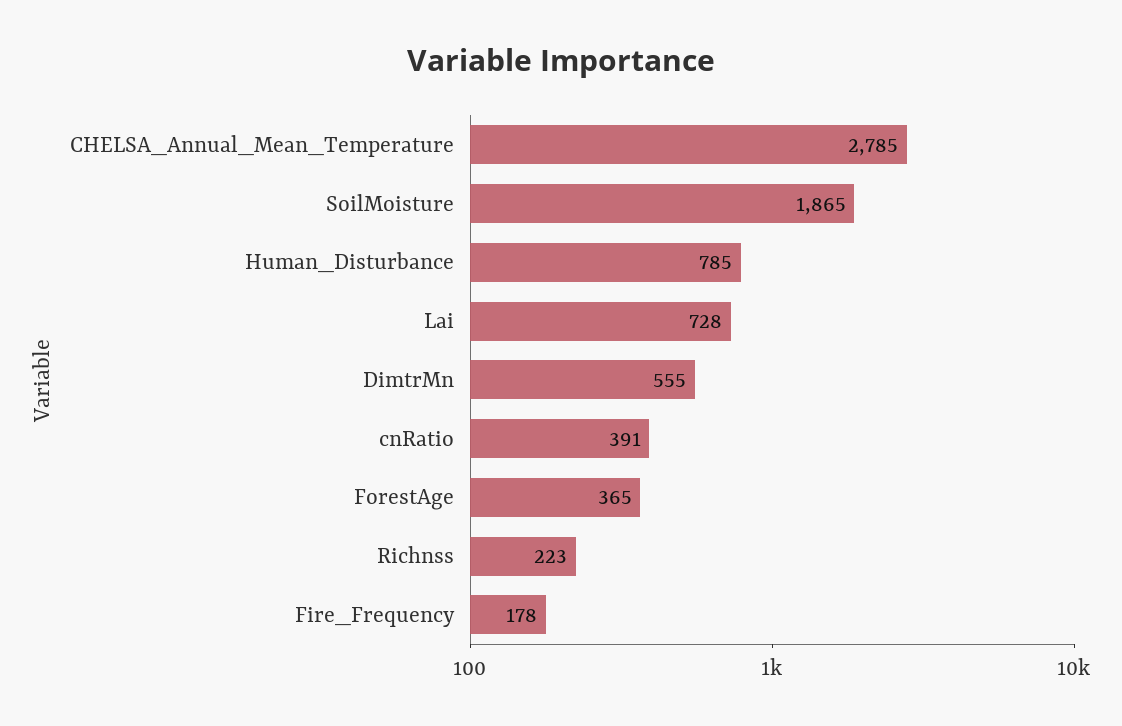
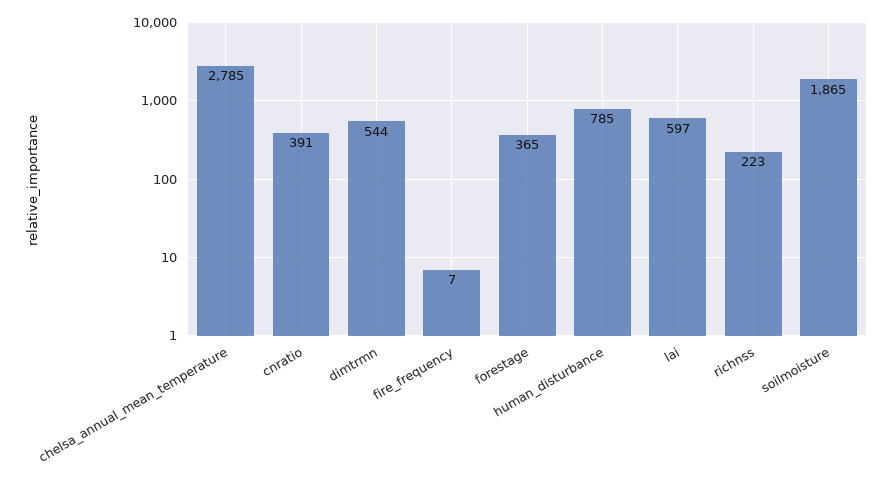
  {
    "CHELSA_Annual_Mean_Temperature": 2785,
    "SoilMoisture": 1865,
    "Human_Disturbance": 785,
-   "Lai": 728,
+   "Lai": 597,
-   "DimtrMn": 555,
+   "DimtrMn": 544,
    "cnRatio": 391,
    "ForestAge": 365,
    "Richnss": 223,
-   "Fire_Frequency": 178
+   "Fire_Frequency": 7
  }

